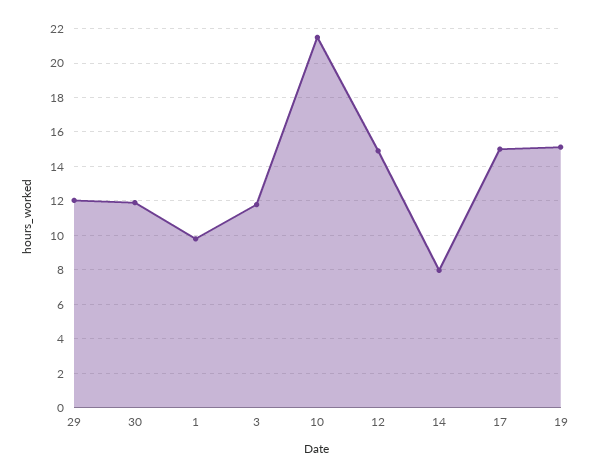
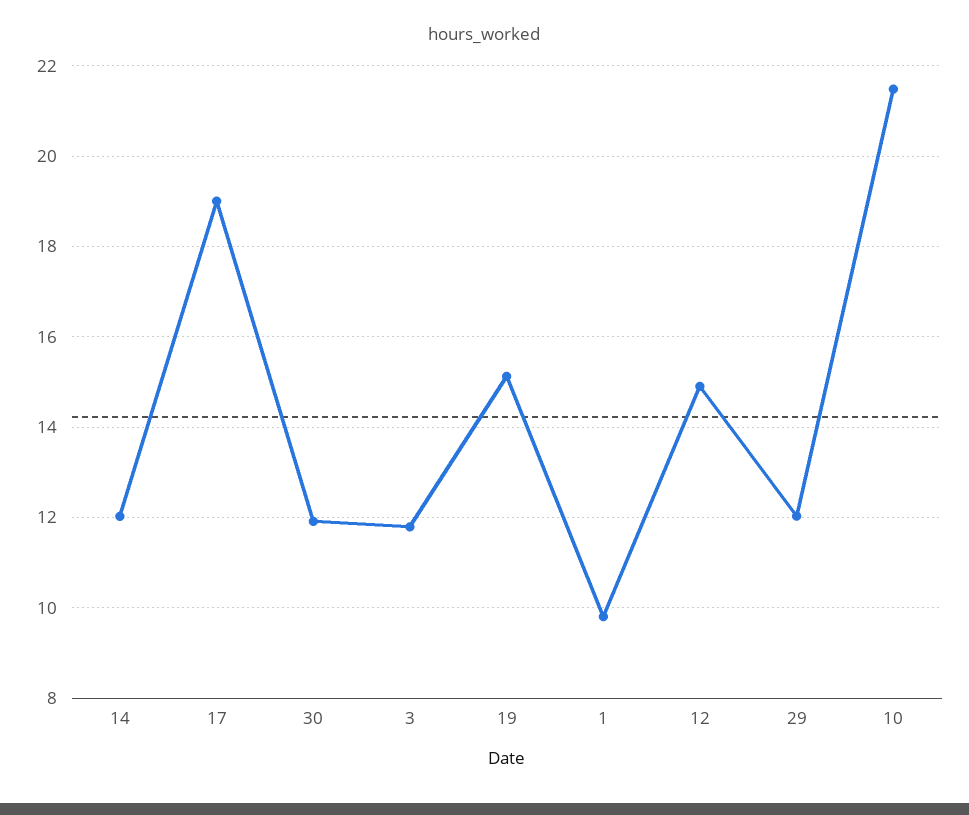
  {
    "29": 12,
    "30": 12,
    "1": 9.8,
    "3": 11.8,
    "10": 21.4,
    "12": 15,
-   "14": 8,
+   "14": 12,
-   "17": 15,
+   "17": 19,
    "19": 15.2
  }

